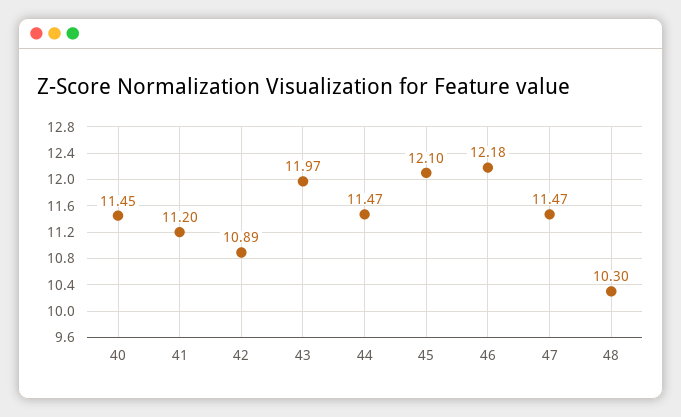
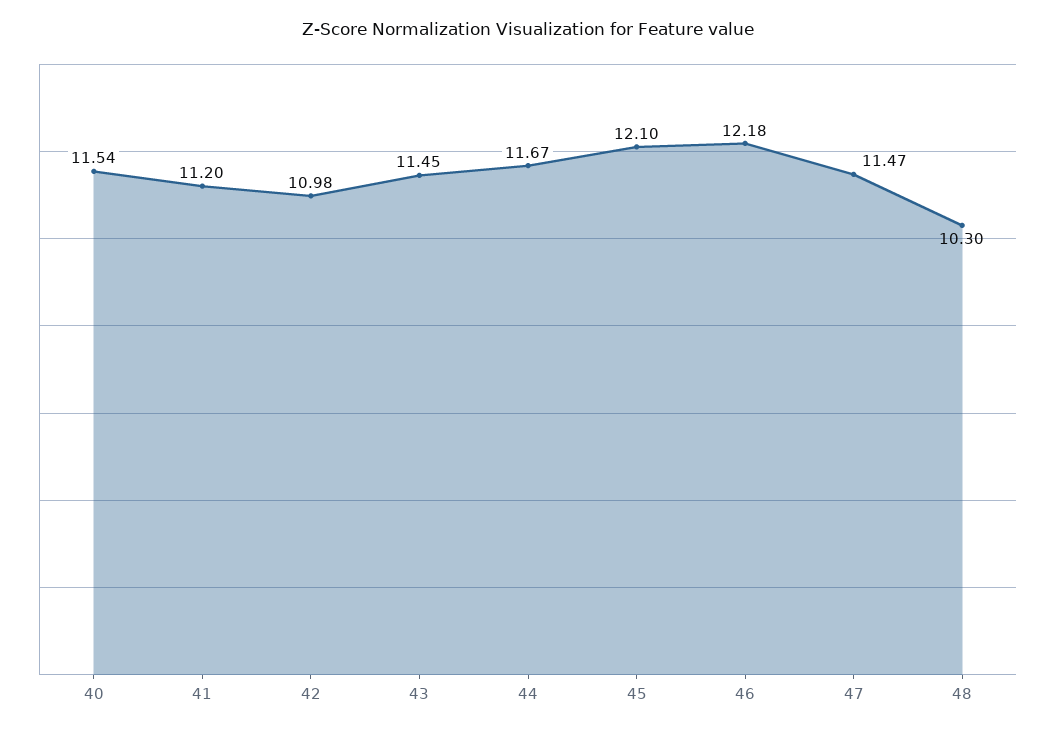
  {
-   "40": 11.45,
+   "40": 11.54,
    "41": 11.2,
-   "42": 10.89,
+   "42": 10.98,
-   "43": 11.97,
+   "43": 11.45,
-   "44": 11.47,
+   "44": 11.67,
    "45": 12.1,
    "46": 12.18,
    "47": 11.47,
    "48": 10.3
  }

